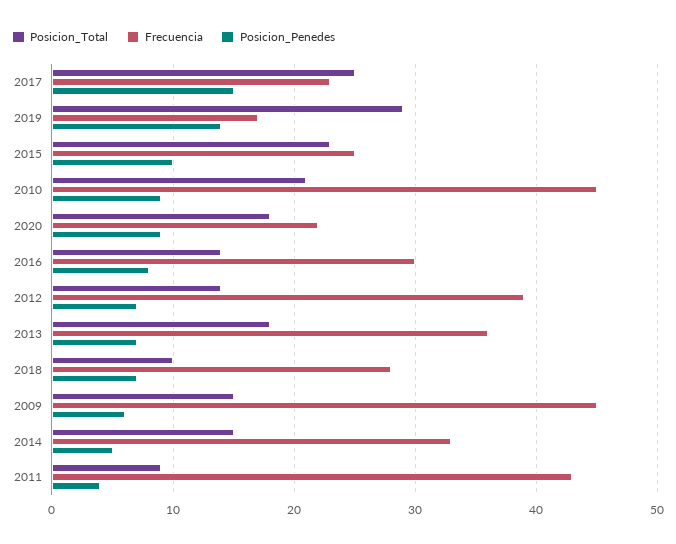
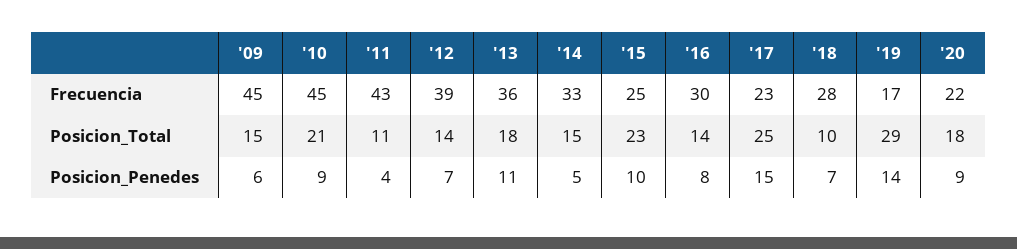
  {
    "Posicion_Total": {
      "2017": 25,
      "2019": 29,
      "2015": 23,
      "2010": 21,
      "2020": 18,
      "2016": 14,
      "2012": 14,
      "2013": 18,
      "2018": 10,
      "2009": 15,
      "2014": 15,
-     "2011": 9
+     "2011": 11
    },
    "Frecuencia": {
      "2017": 23,
      "2019": 17,
      "2015": 25,
      "2010": 45,
      "2020": 22,
      "2016": 30,
      "2012": 39,
      "2013": 36,
      "2018": 28,
      "2009": 45,
      "2014": 33,
      "2011": 43
    },
    "Posicion_Penedes": {
      "2017": 15,
      "2019": 14,
      "2015": 10,
      "2010": 9,
      "2020": 9,
      "2016": 8,
      "2012": 7,
-     "2013": 7,
+     "2013": 11,
      "2018": 7,
      "2009": 6,
      "2014": 5,
      "2011": 4
    }
  }

